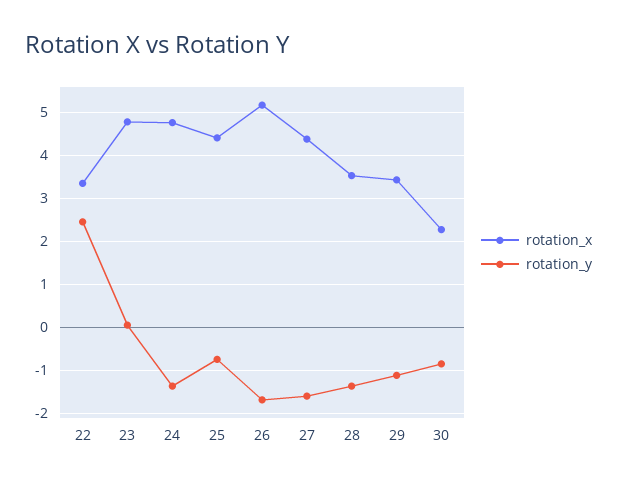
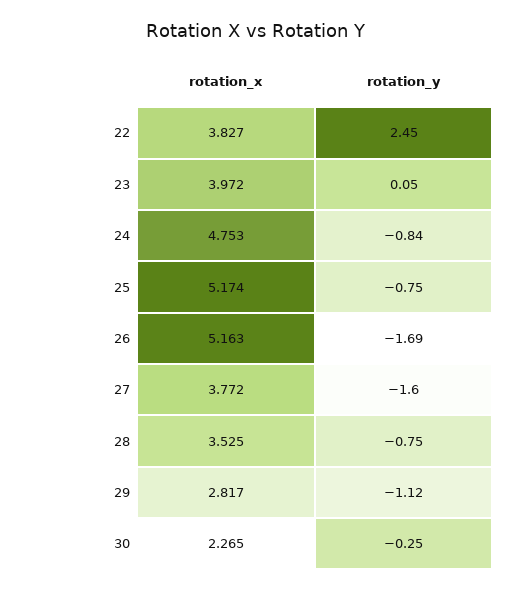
  {
    "rotation_x": {
-     "22": 3.4,
+     "22": 3.827,
-     "23": 4.8,
+     "23": 3.972,
      "24": 4.753,
-     "25": 4.4,
+     "25": 5.174,
      "26": 5.163,
-     "27": 4.4,
+     "27": 3.772,
      "28": 3.525,
-     "29": 3.4,
+     "29": 2.817,
      "30": 2.265
    },
    "rotation_y": {
      "22": 2.45,
      "23": 0.05,
-     "24": -1.4,
+     "24": -0.84,
      "25": -0.75,
      "26": -1.69,
      "27": -1.6,
-     "28": -1.4,
+     "28": -0.75,
      "29": -1.12,
-     "30": -0.8
+     "30": -0.25
    }
  }

